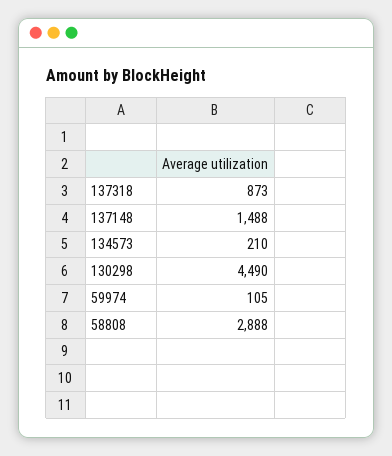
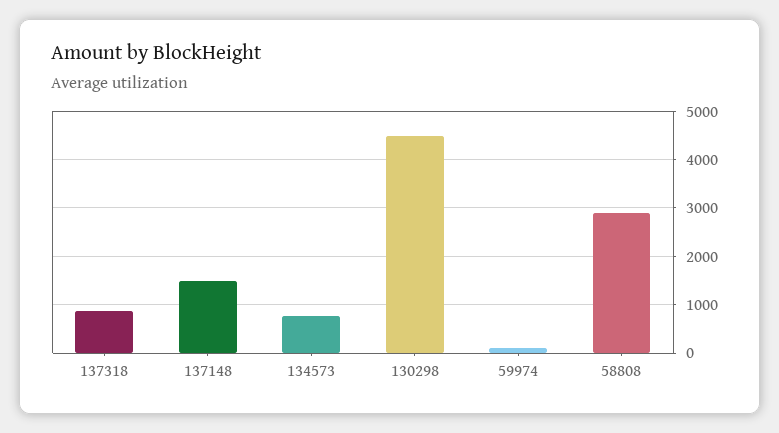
  {
    "137318": 873,
    "137148": 1488,
-   "134573": 210,
+   "134573": 800,
    "130298": 4490,
    "59974": 105,
    "58808": 2888
  }

